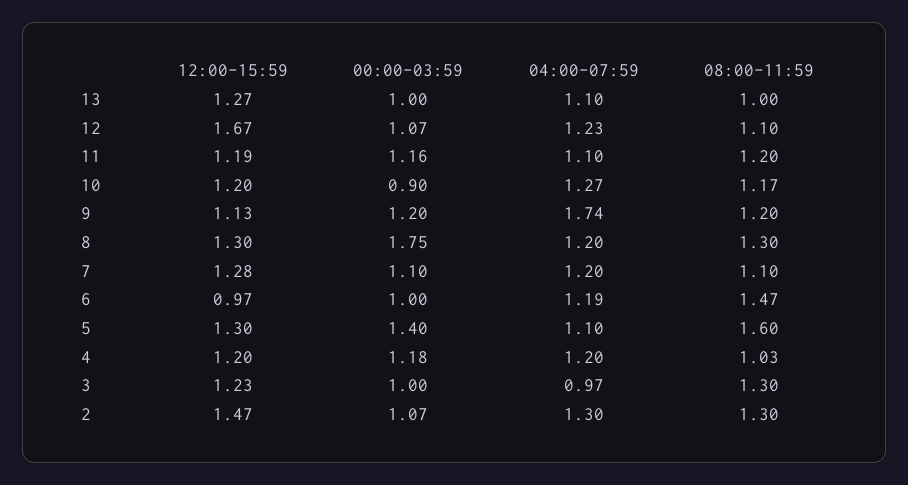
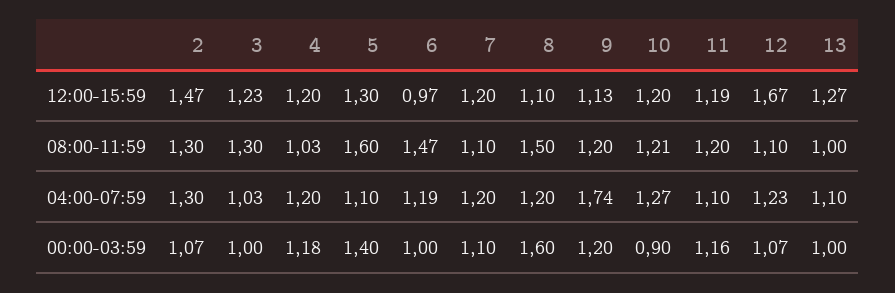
  {
    "12:00-15:59": {
      "13": 1.27,
      "12": 1.67,
      "11": 1.19,
      "10": 1.2,
      "9": 1.13,
-     "8": 1.3,
+     "8": 1.1,
-     "7": 1.28,
+     "7": 1.2,
      "6": 0.97,
      "5": 1.3,
      "4": 1.2,
      "3": 1.23,
      "2": 1.47
    },
    "00:00-03:59": {
      "13": 1,
      "12": 1.07,
      "11": 1.16,
      "10": 0.9,
      "9": 1.2,
-     "8": 1.75,
+     "8": 1.6,
      "7": 1.1,
      "6": 1,
      "5": 1.4,
      "4": 1.18,
      "3": 1,
      "2": 1.07
    },
    "04:00-07:59": {
      "13": 1.1,
      "12": 1.23,
      "11": 1.1,
      "10": 1.27,
      "9": 1.74,
      "8": 1.2,
      "7": 1.2,
      "6": 1.19,
      "5": 1.1,
      "4": 1.2,
-     "3": 0.97,
+     "3": 1.03,
      "2": 1.3
    },
    "08:00-11:59": {
      "13": 1,
      "12": 1.1,
      "11": 1.2,
-     "10": 1.17,
+     "10": 1.21,
      "9": 1.2,
-     "8": 1.3,
+     "8": 1.5,
      "7": 1.1,
      "6": 1.47,
      "5": 1.6,
      "4": 1.03,
      "3": 1.3,
      "2": 1.3
    }
  }

